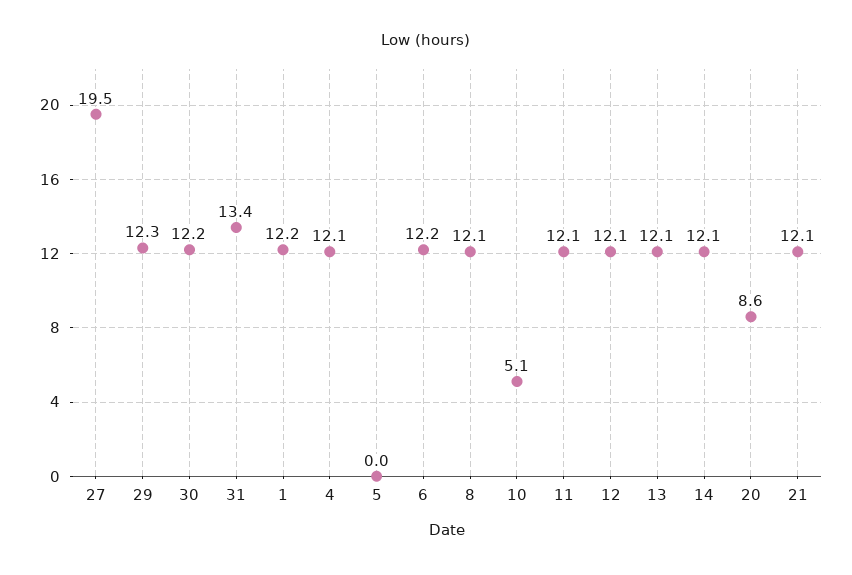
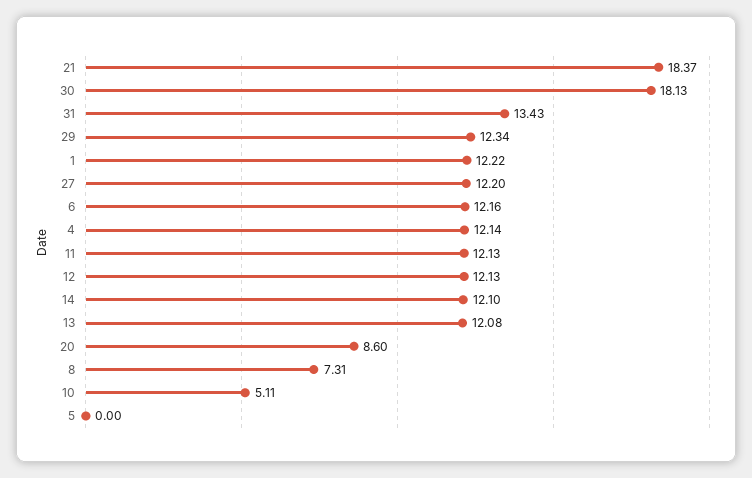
  {
-   "27": 19.5,
+   "27": 12.2,
    "29": 12.34,
-   "30": 12.2,
+   "30": 18.13,
    "31": 13.43,
    "1": 12.22,
    "4": 12.14,
    "5": 0,
    "6": 12.16,
-   "8": 12.1,
+   "8": 7.31,
    "10": 5.11,
    "11": 12.13,
    "12": 12.13,
    "13": 12.08,
    "14": 12.1,
    "20": 8.6,
-   "21": 12.1
+   "21": 18.37
  }

